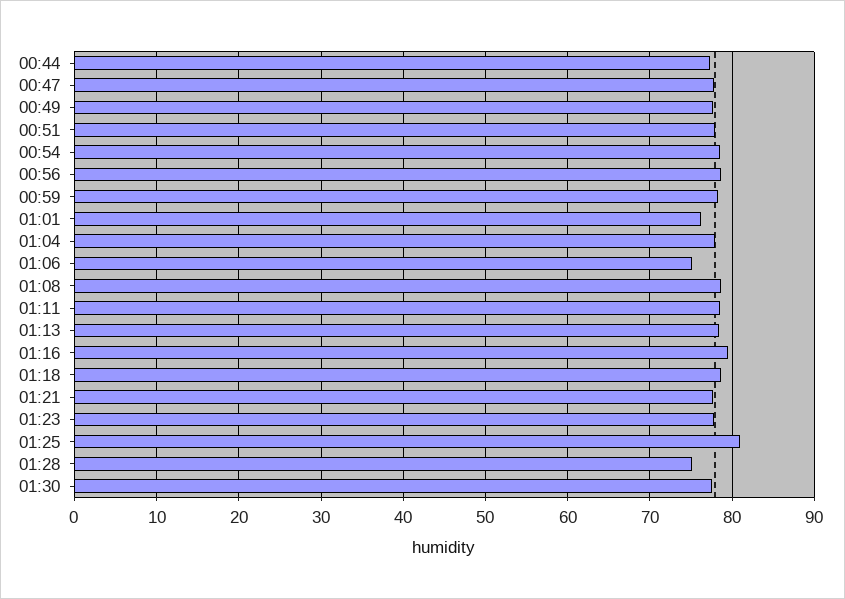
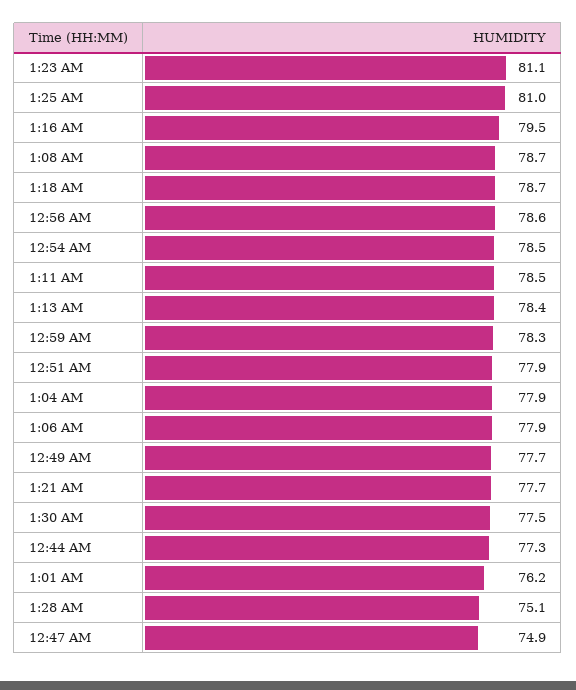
  {
    "00:44": 77.3,
-   "00:47": 78,
+   "00:47": 74.9,
    "00:49": 77.7,
    "00:51": 77.9,
    "00:54": 78.5,
    "00:56": 78.6,
    "00:59": 78.3,
    "01:01": 76.2,
    "01:04": 77.9,
-   "01:06": 75,
+   "01:06": 77.9,
    "01:08": 78.7,
    "01:11": 78.5,
    "01:13": 78.4,
    "01:16": 79.5,
    "01:18": 78.7,
    "01:21": 77.7,
-   "01:23": 78,
+   "01:23": 81.1,
    "01:25": 81,
    "01:28": 75.1,
    "01:30": 77.5
  }

